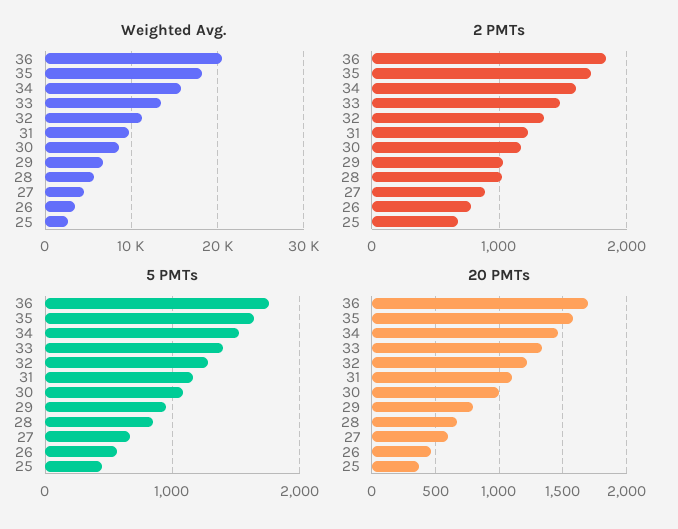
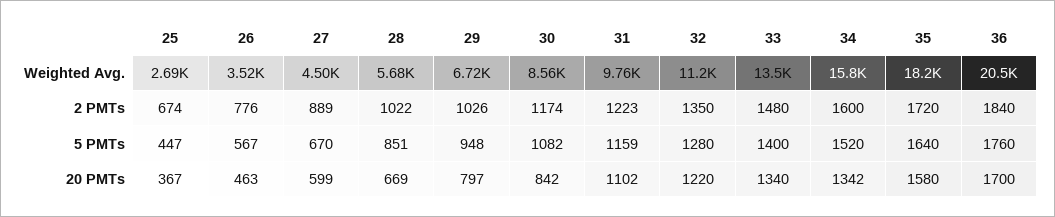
  {
    "Weighted Avg.": {
      "36": 20500,
      "35": 18200,
      "34": 15800,
      "33": 13500,
      "32": 11200,
      "31": 9760,
      "30": 8560,
      "29": 6720,
      "28": 5680,
      "27": 4500,
      "26": 3520,
      "25": 2690
    },
    "2 PMTs": {
      "36": 1840,
      "35": 1720,
      "34": 1600,
      "33": 1480,
      "32": 1350,
      "31": 1223,
      "30": 1174,
      "29": 1026,
      "28": 1022,
      "27": 889,
      "26": 776,
      "25": 674
    },
    "5 PMTs": {
      "36": 1760,
      "35": 1640,
      "34": 1520,
      "33": 1400,
      "32": 1280,
      "31": 1159,
      "30": 1082,
      "29": 948,
      "28": 851,
      "27": 670,
      "26": 567,
      "25": 447
    },
    "20 PMTs": {
      "36": 1700,
      "35": 1580,
-     "34": 1450,
+     "34": 1342,
      "33": 1340,
      "32": 1220,
      "31": 1102,
-     "30": 1000,
+     "30": 842,
      "29": 797,
      "28": 669,
      "27": 599,
      "26": 463,
      "25": 367
    }
  }

